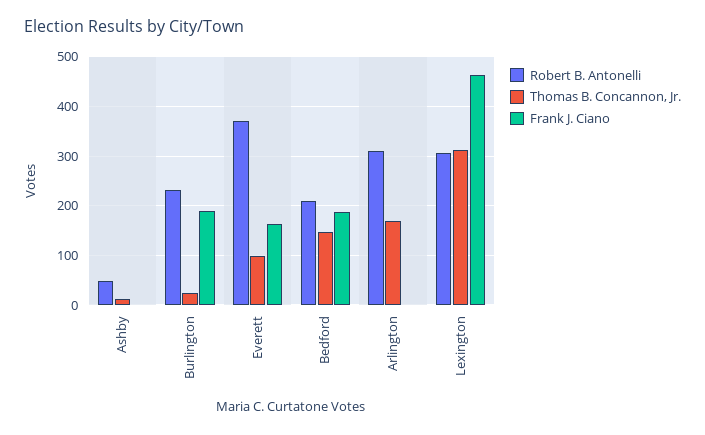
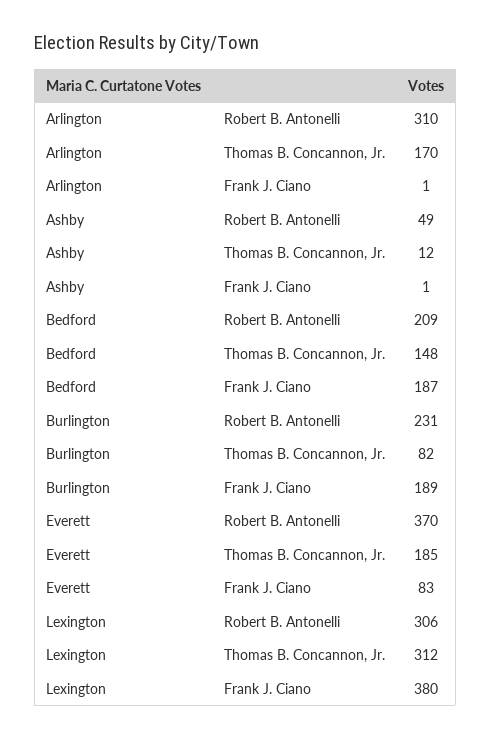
  {
    "Robert B. Antonelli": {
      "Ashby": 49,
      "Burlington": 231,
      "Everett": 370,
      "Bedford": 209,
      "Arlington": 310,
      "Lexington": 306
    },
    "Thomas B. Concannon, Jr.": {
      "Ashby": 12,
-     "Burlington": 20,
+     "Burlington": 82,
-     "Everett": 100,
+     "Everett": 185,
      "Bedford": 148,
      "Arlington": 170,
      "Lexington": 312
    },
    "Frank J. Ciano": {
      "Ashby": 1,
      "Burlington": 189,
-     "Everett": 160,
+     "Everett": 83,
      "Bedford": 187,
      "Arlington": 1,
-     "Lexington": 460
+     "Lexington": 380
    }
  }

